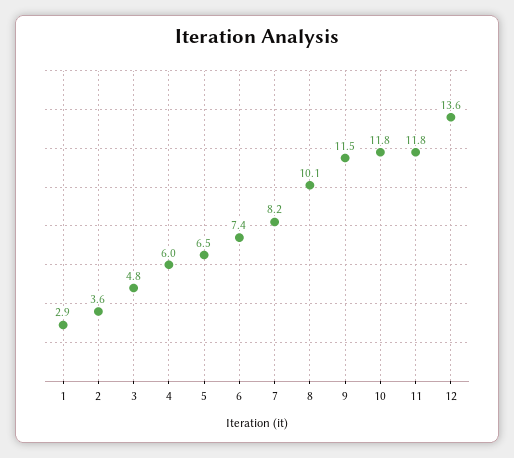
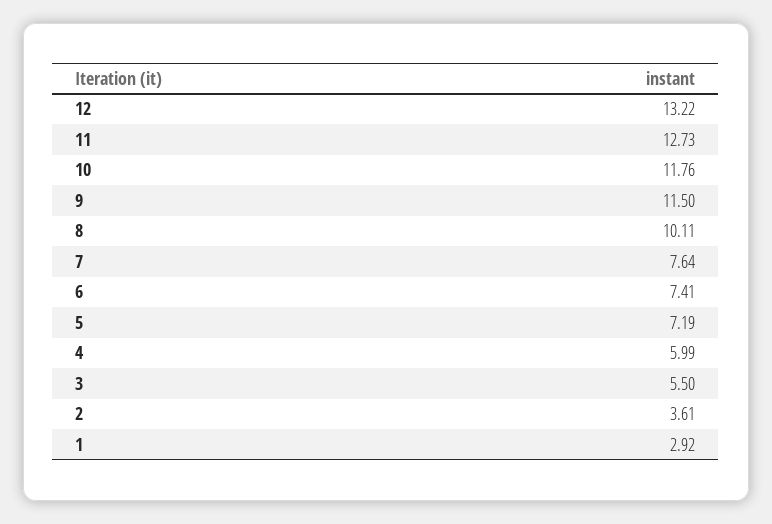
  {
    "1": 2.92,
    "2": 3.61,
-   "3": 4.8,
+   "3": 5.5,
    "4": 5.99,
-   "5": 6.5,
+   "5": 7.19,
    "6": 7.41,
-   "7": 8.2,
+   "7": 7.64,
    "8": 10.11,
    "9": 11.5,
    "10": 11.76,
-   "11": 11.8,
+   "11": 12.73,
-   "12": 13.6
+   "12": 13.22
  }

